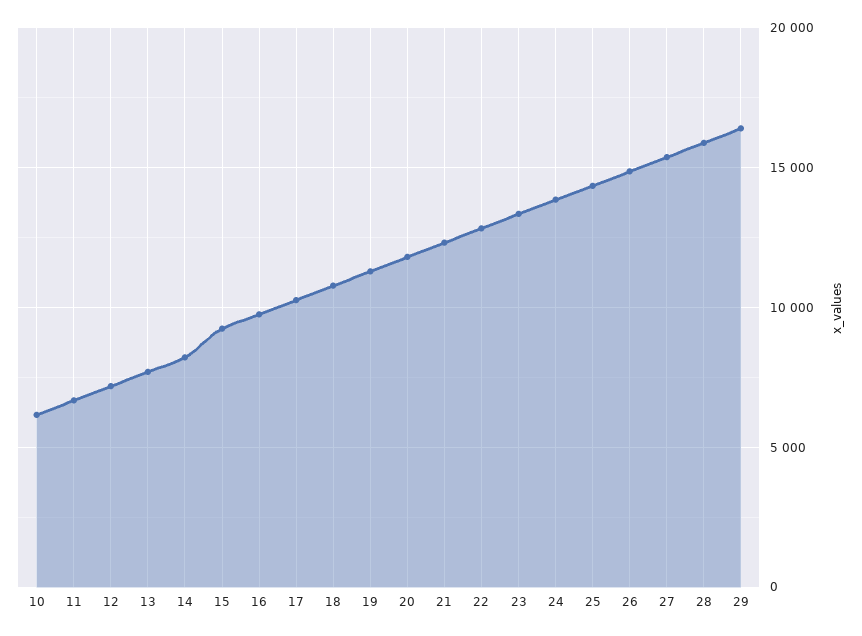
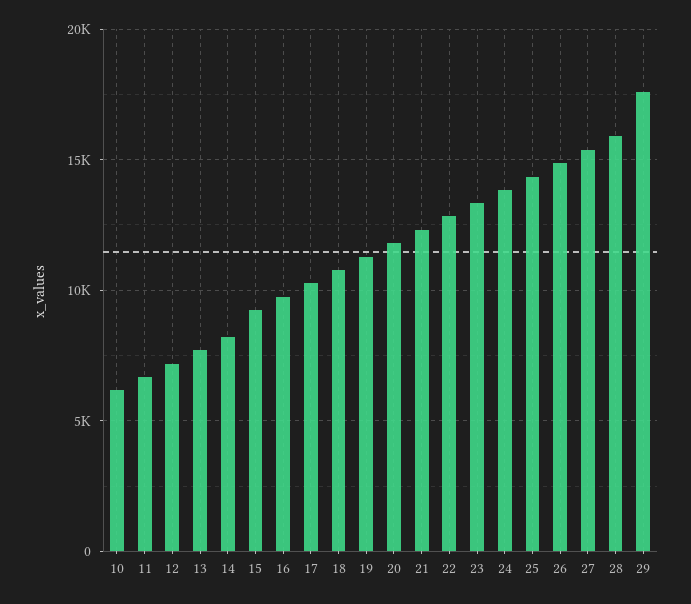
  {
    "10": 6000,
    "11": 6500,
    "12": 7000,
    "13": 7500,
    "14": 8000,
    "15": 9000,
    "16": 10000,
    "17": 10500,
    "18": 11000,
    "19": 11500,
    "20": 12000,
    "21": 12500,
    "22": 13000,
    "23": 13500,
    "24": 14000,
    "25": 14500,
    "26": 15000,
    "27": 15500,
    "28": 16000,
-   "29": 16500
+   "29": 17500
  }

